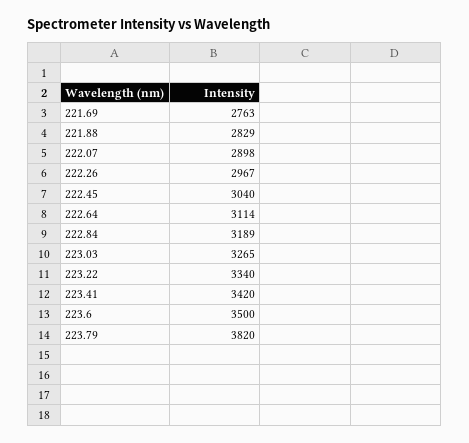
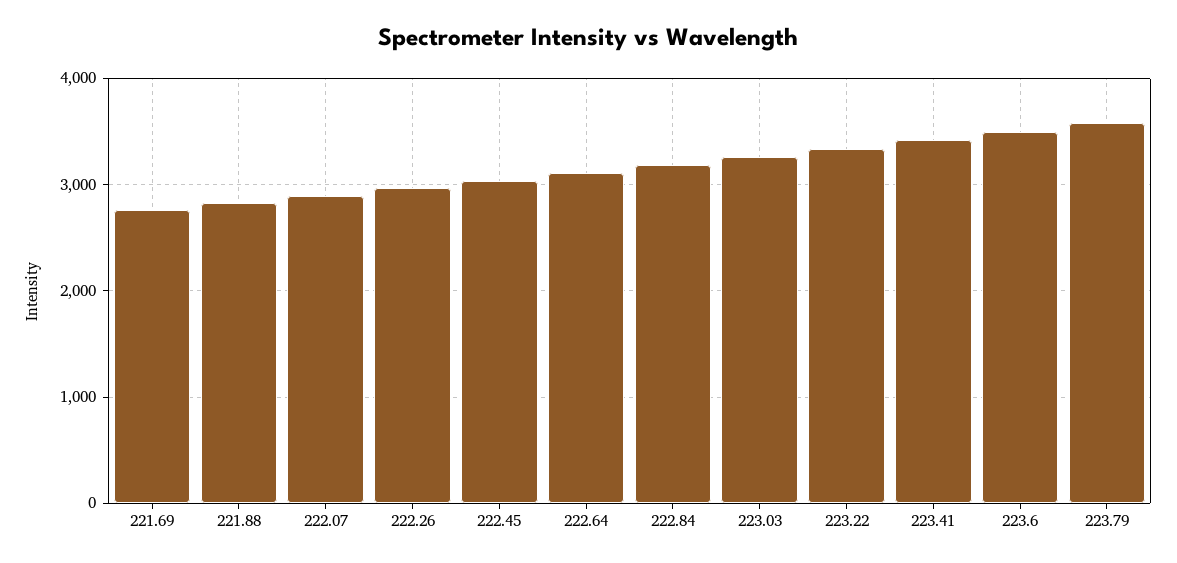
  {
    "221.69": 2763,
    "221.88": 2829,
    "222.07": 2898,
    "222.26": 2967,
    "222.45": 3040,
    "222.64": 3114,
    "222.84": 3189,
    "223.03": 3265,
    "223.22": 3340,
    "223.41": 3420,
    "223.6": 3500,
-   "223.79": 3820
+   "223.79": 3600
  }

